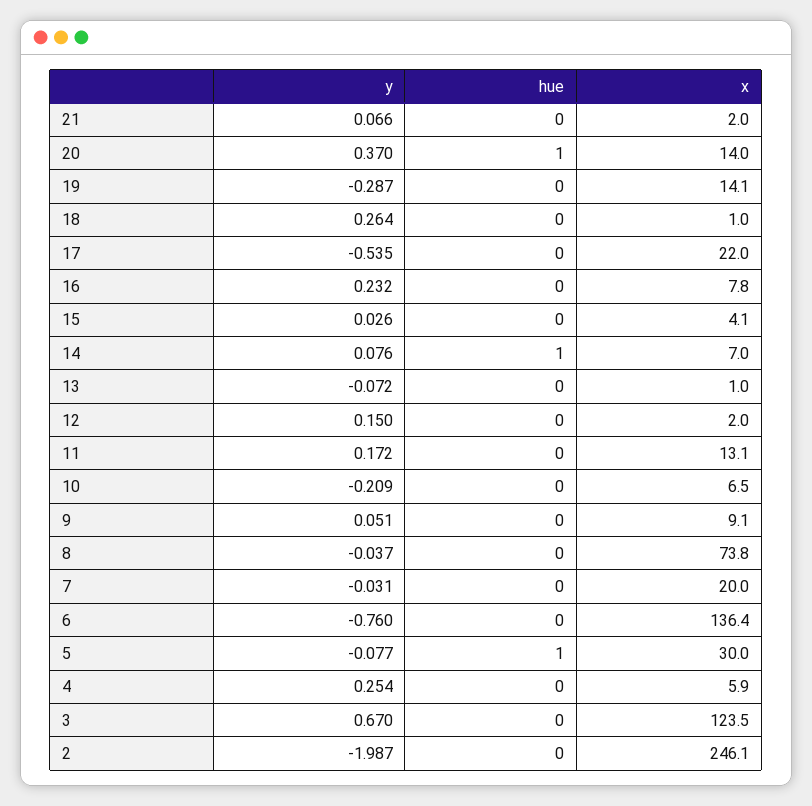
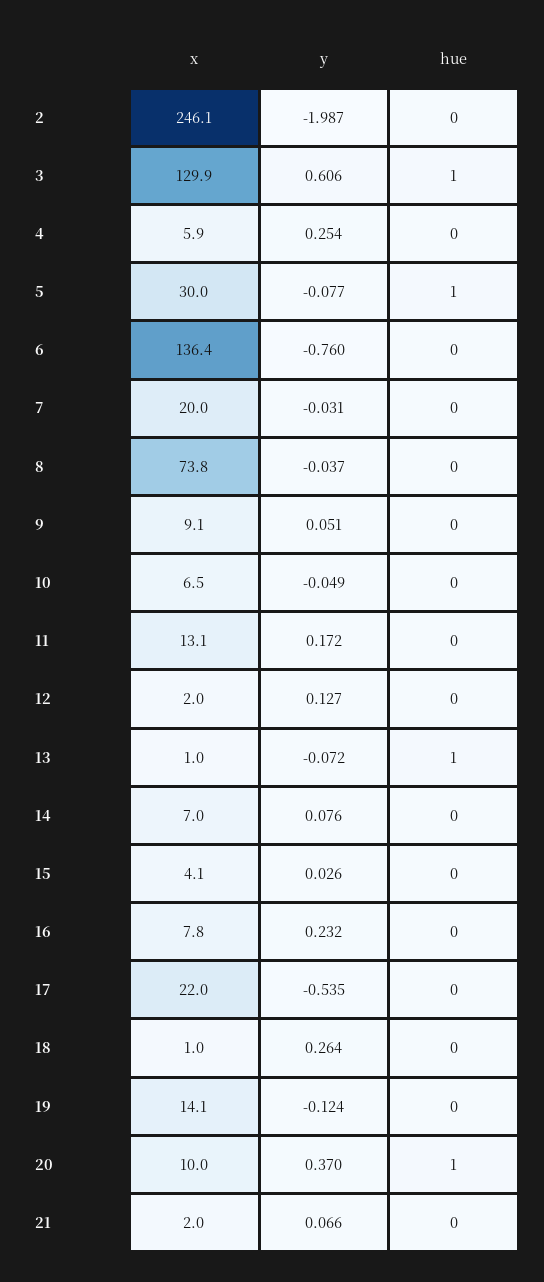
  {
    "y": {
      "21": 0.066,
      "20": 0.37,
-     "19": -0.287,
+     "19": -0.124,
      "18": 0.264,
      "17": -0.535,
      "16": 0.232,
      "15": 0.026,
      "14": 0.076,
      "13": -0.072,
-     "12": 0.15,
+     "12": 0.127,
      "11": 0.172,
-     "10": -0.209,
+     "10": -0.049,
      "9": 0.051,
      "8": -0.037,
      "7": -0.031,
      "6": -0.76,
      "5": -0.077,
      "4": 0.254,
-     "3": 0.67,
+     "3": 0.606,
      "2": -1.987
    },
    "hue": {
      "21": 0,
      "20": 1,
      "19": 0,
      "18": 0,
      "17": 0,
      "16": 0,
      "15": 0,
-     "14": 1,
+     "14": 0,
-     "13": 0,
+     "13": 1,
      "12": 0,
      "11": 0,
      "10": 0,
      "9": 0,
      "8": 0,
      "7": 0,
      "6": 0,
      "5": 1,
      "4": 0,
-     "3": 0,
+     "3": 1,
      "2": 0
    },
    "x": {
      "21": 2,
-     "20": 14,
+     "20": 10,
      "19": 14.1,
      "18": 1,
      "17": 22,
      "16": 7.8,
      "15": 4.1,
      "14": 7,
      "13": 1,
      "12": 2,
      "11": 13.1,
      "10": 6.5,
      "9": 9.1,
      "8": 73.8,
      "7": 20,
      "6": 136.4,
      "5": 30,
      "4": 5.9,
-     "3": 123.5,
+     "3": 129.9,
      "2": 246.1
    }
  }

